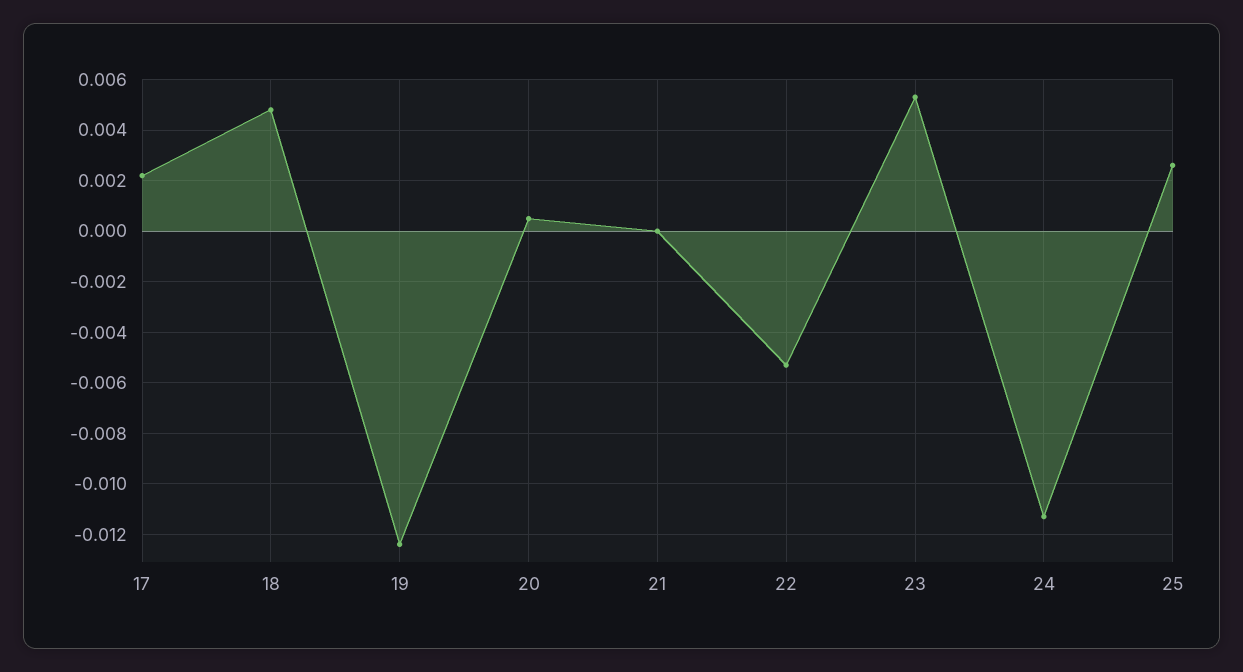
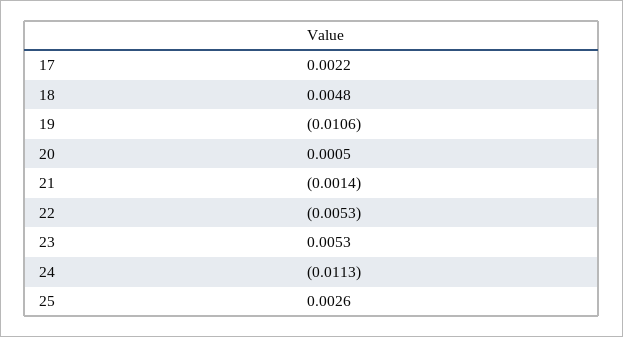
  {
    "17": 0.0022,
    "18": 0.0048,
-   "19": -0.0125,
+   "19": -0.0106,
    "20": 0.0005,
-   "21": 0,
+   "21": -0.0014,
    "22": -0.0053,
    "23": 0.0053,
    "24": -0.0113,
    "25": 0.0026
  }

